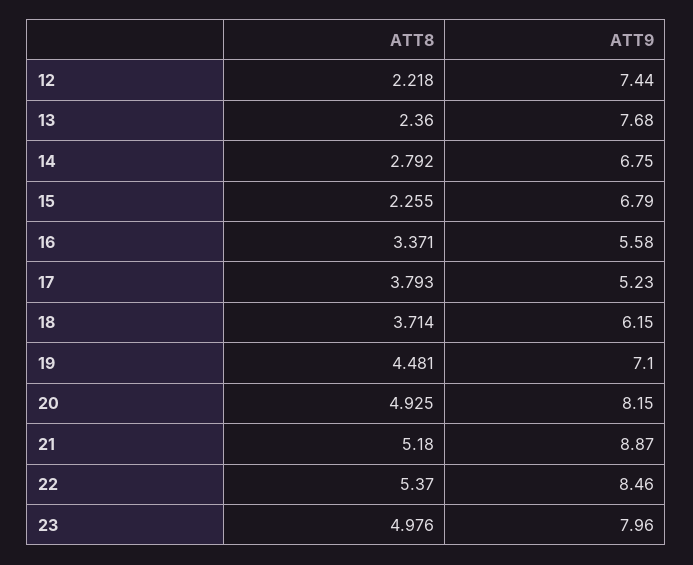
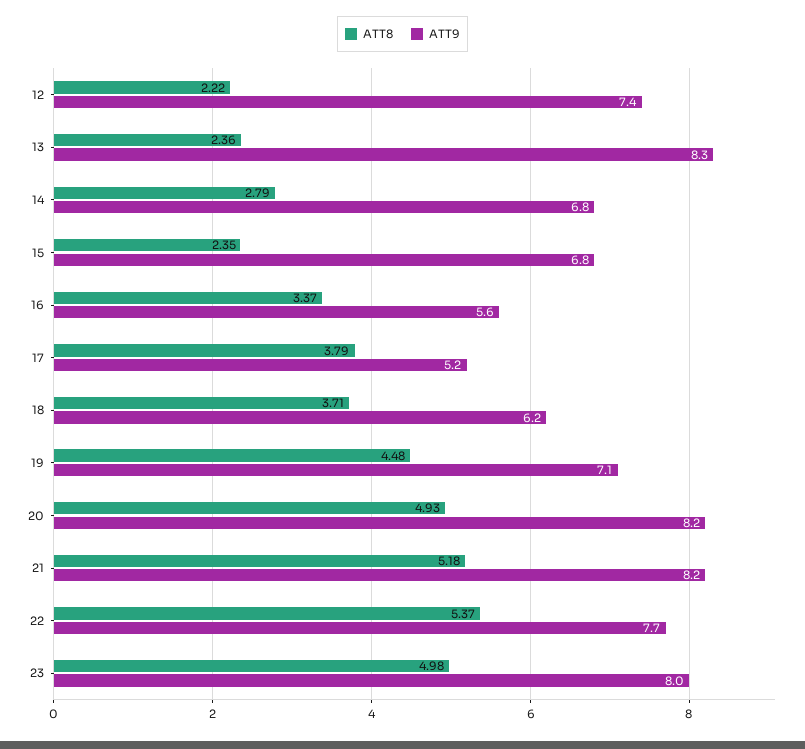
  {
    "ATT8": {
      "12": 2.218,
      "13": 2.36,
      "14": 2.792,
-     "15": 2.255,
+     "15": 2.35,
      "16": 3.371,
      "17": 3.793,
      "18": 3.714,
      "19": 4.481,
      "20": 4.925,
      "21": 5.18,
      "22": 5.37,
      "23": 4.976
    },
    "ATT9": {
      "12": 7.44,
-     "13": 7.68,
+     "13": 8.3,
      "14": 6.75,
      "15": 6.79,
      "16": 5.58,
      "17": 5.23,
      "18": 6.15,
      "19": 7.1,
      "20": 8.15,
-     "21": 8.87,
+     "21": 8.2,
-     "22": 8.46,
+     "22": 7.7,
      "23": 7.96
    }
  }

